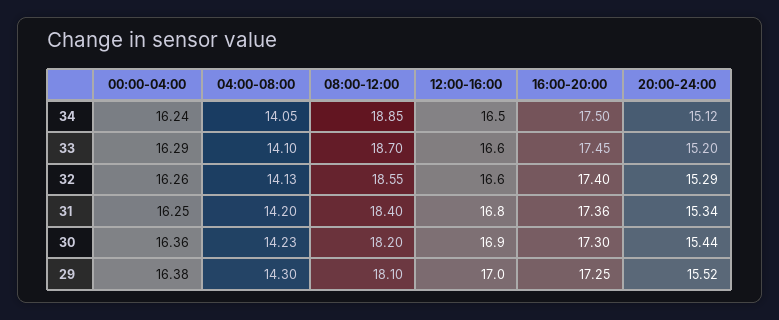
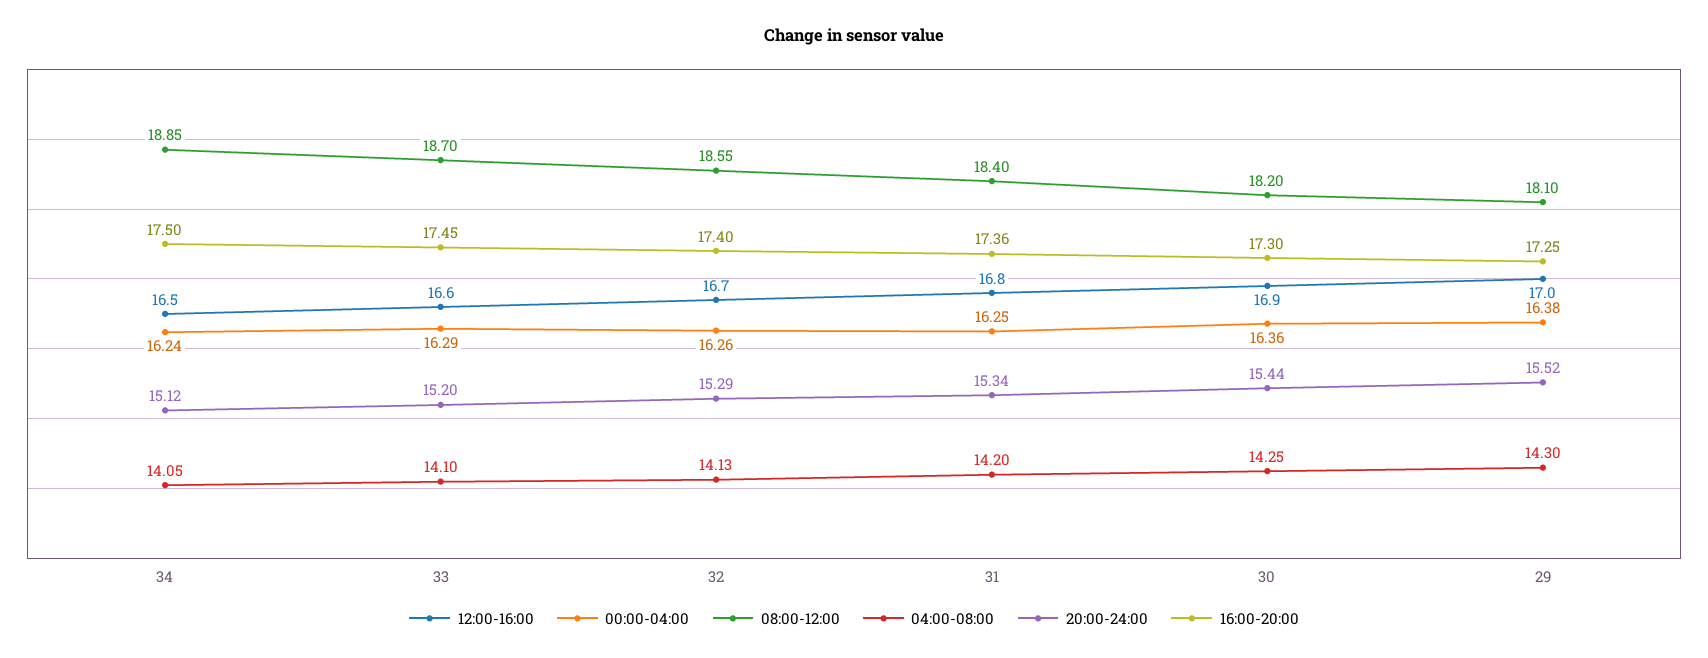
  {
    "00:00-04:00": {
      "34": 16.24,
      "33": 16.29,
      "32": 16.26,
      "31": 16.25,
      "30": 16.36,
      "29": 16.38
    },
    "04:00-08:00": {
      "34": 14.05,
      "33": 14.1,
      "32": 14.13,
      "31": 14.2,
-     "30": 14.23,
+     "30": 14.25,
      "29": 14.3
    },
    "08:00-12:00": {
      "34": 18.85,
      "33": 18.7,
      "32": 18.55,
      "31": 18.4,
      "30": 18.2,
      "29": 18.1
    },
    "12:00-16:00": {
      "34": 16.5,
      "33": 16.6,
-     "32": 16.6,
+     "32": 16.7,
      "31": 16.8,
      "30": 16.9,
      "29": 17
    },
    "16:00-20:00": {
      "34": 17.5,
      "33": 17.45,
      "32": 17.4,
      "31": 17.36,
      "30": 17.3,
      "29": 17.25
    },
    "20:00-24:00": {
      "34": 15.12,
      "33": 15.2,
      "32": 15.29,
      "31": 15.34,
      "30": 15.44,
      "29": 15.52
    }
  }

